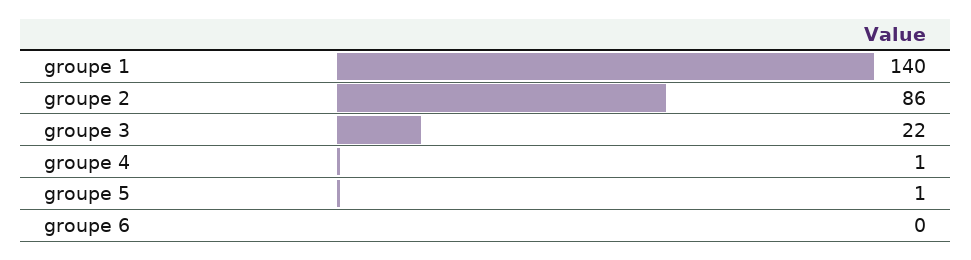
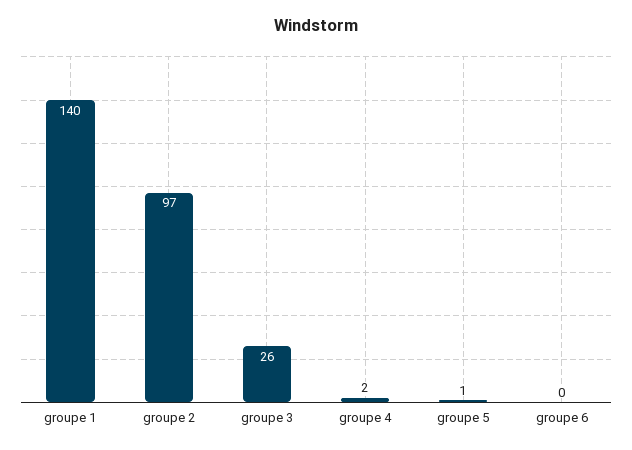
  {
    "groupe 1": 140,
-   "groupe 2": 86,
+   "groupe 2": 97,
-   "groupe 3": 22,
+   "groupe 3": 26,
-   "groupe 4": 1,
+   "groupe 4": 2,
    "groupe 5": 1,
    "groupe 6": 0
  }

